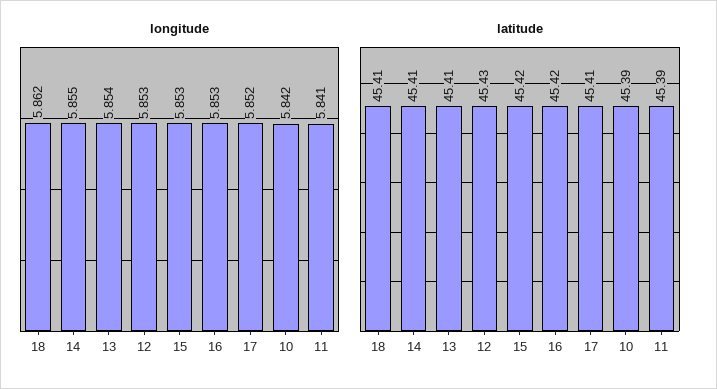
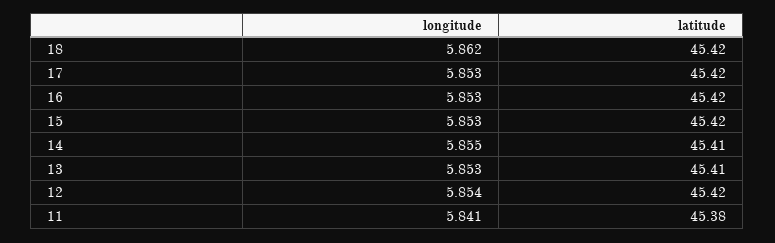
  {
    "longitude": {
      "18": 5.862,
      "14": 5.855,
-     "13": 5.854,
+     "13": 5.853,
-     "12": 5.853,
+     "12": 5.854,
      "15": 5.853,
      "16": 5.853,
-     "17": 5.852,
+     "17": 5.853,
-     "10": 5.842,
      "11": 5.841
    },
    "latitude": {
-     "18": 45.41,
+     "18": 45.42,
      "14": 45.41,
      "13": 45.41,
-     "12": 45.43,
+     "12": 45.42,
      "15": 45.42,
      "16": 45.42,
-     "17": 45.41,
+     "17": 45.42,
-     "10": 45.39,
-     "11": 45.39
+     "11": 45.38
    }
  }

